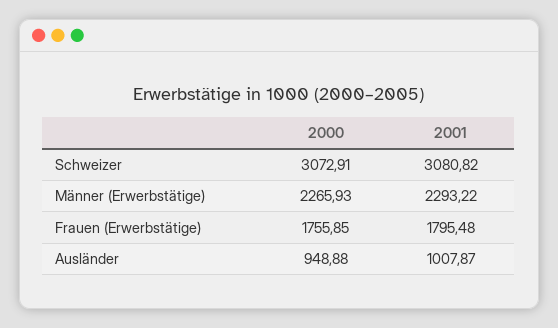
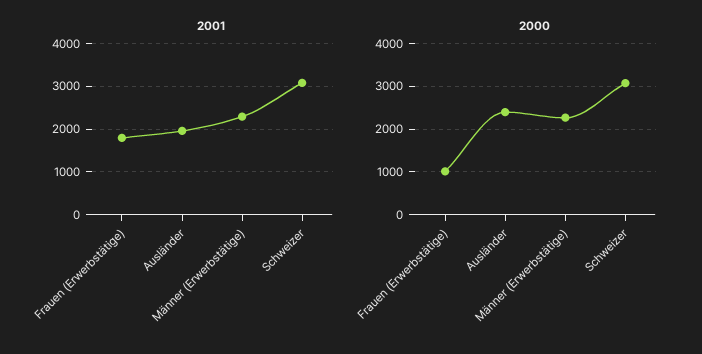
  {
    "2000": {
      "Schweizer": 3072.91,
      "Männer (Erwerbstätige)": 2265.93,
-     "Frauen (Erwerbstätige)": 1755.85,
+     "Frauen (Erwerbstätige)": 1000,
-     "Ausländer": 948.88
+     "Ausländer": 2400
    },
    "2001": {
      "Schweizer": 3080.82,
      "Männer (Erwerbstätige)": 2293.22,
      "Frauen (Erwerbstätige)": 1795.48,
-     "Ausländer": 1007.87
+     "Ausländer": 2000
    }
  }

